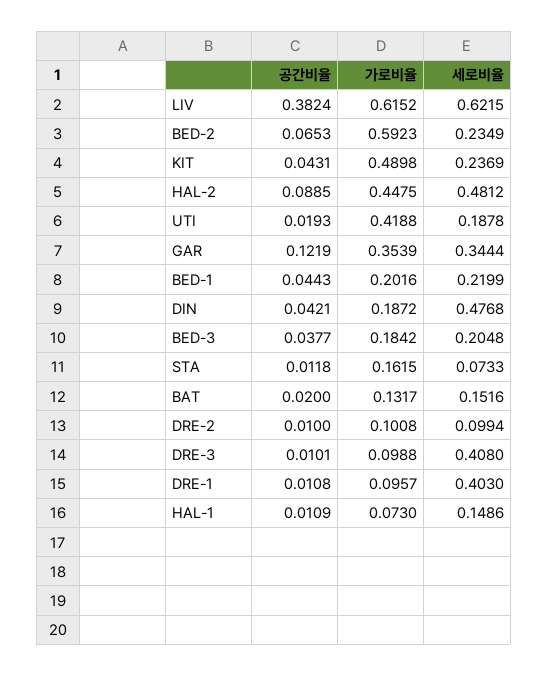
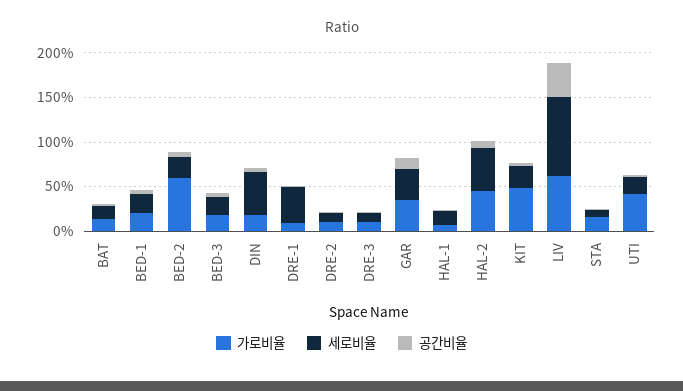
  {
    "공간비율": {
      "LIV": 0.3824,
      "BED-2": 0.0653,
      "KIT": 0.0431,
      "HAL-2": 0.0885,
      "UTI": 0.0193,
      "GAR": 0.1219,
      "BED-1": 0.0443,
      "DIN": 0.0421,
      "BED-3": 0.0377,
      "STA": 0.0118,
      "BAT": 0.02,
      "DRE-2": 0.01,
      "DRE-3": 0.0101,
      "DRE-1": 0.0108,
      "HAL-1": 0.0109
    },
    "가로비율": {
      "LIV": 0.6152,
      "BED-2": 0.5923,
      "KIT": 0.4898,
      "HAL-2": 0.4475,
      "UTI": 0.4188,
      "GAR": 0.3539,
      "BED-1": 0.2016,
      "DIN": 0.1872,
      "BED-3": 0.1842,
      "STA": 0.1615,
      "BAT": 0.1317,
      "DRE-2": 0.1008,
      "DRE-3": 0.0988,
      "DRE-1": 0.0957,
      "HAL-1": 0.073
    },
    "세로비율": {
-     "LIV": 0.6215,
+     "LIV": 0.9,
      "BED-2": 0.2349,
      "KIT": 0.2369,
      "HAL-2": 0.4812,
      "UTI": 0.1878,
      "GAR": 0.3444,
      "BED-1": 0.2199,
      "DIN": 0.4768,
      "BED-3": 0.2048,
      "STA": 0.0733,
      "BAT": 0.1516,
      "DRE-2": 0.0994,
-     "DRE-3": 0.408,
+     "DRE-3": 0.1,
      "DRE-1": 0.403,
      "HAL-1": 0.1486
    }
  }

